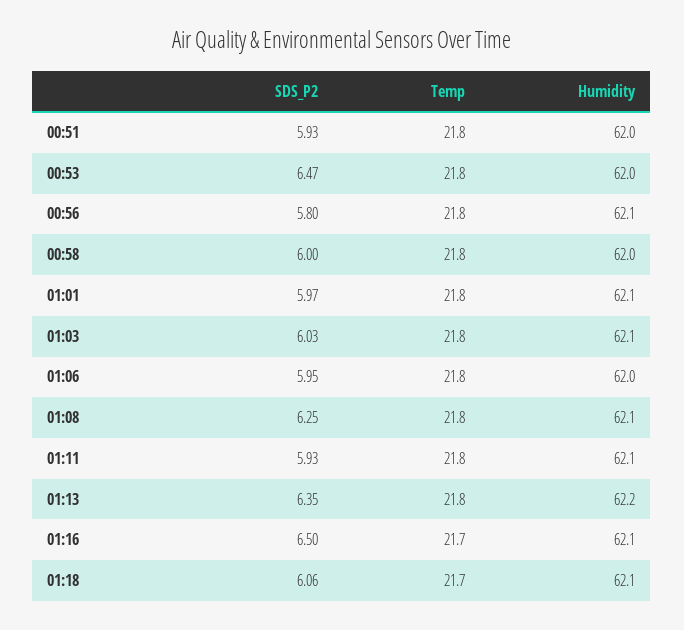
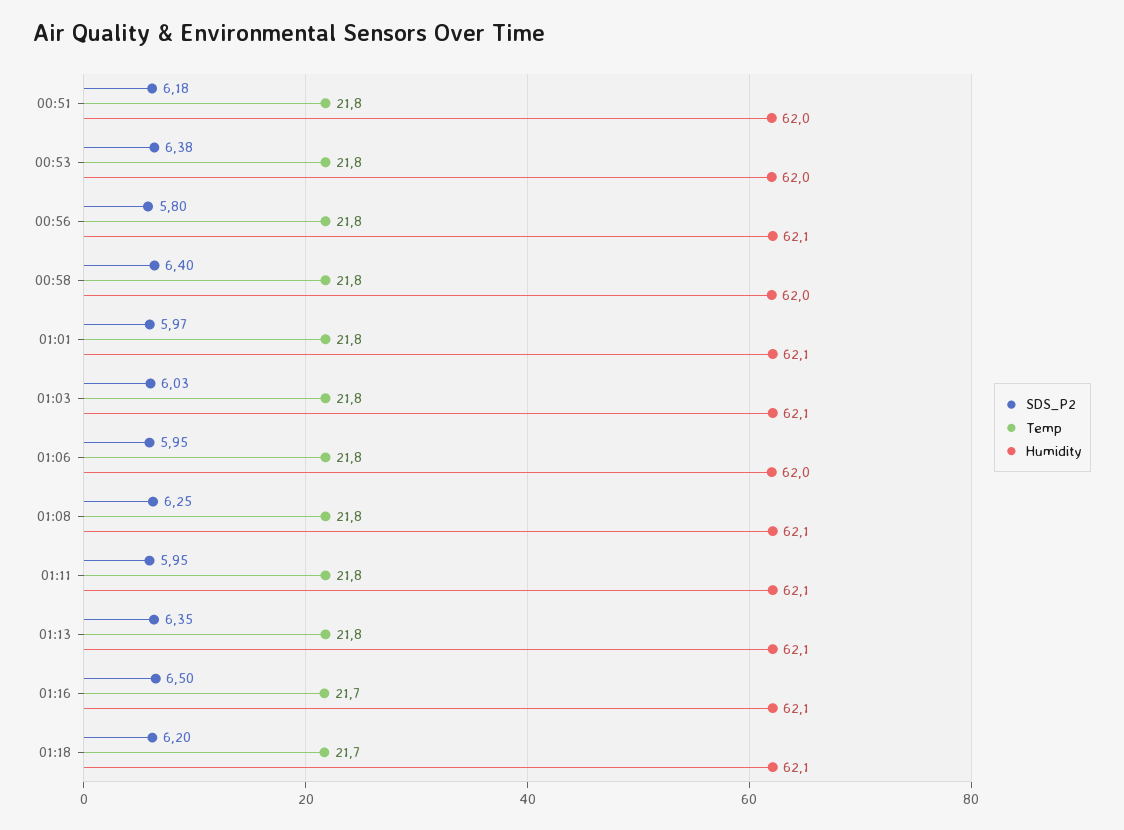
  {
    "SDS_P2": {
-     "00:51": 5.93,
+     "00:51": 6.18,
-     "00:53": 6.47,
+     "00:53": 6.38,
      "00:56": 5.8,
-     "00:58": 6,
+     "00:58": 6.4,
      "01:01": 5.97,
      "01:03": 6.03,
      "01:06": 5.95,
      "01:08": 6.25,
-     "01:11": 5.93,
+     "01:11": 5.95,
      "01:13": 6.35,
      "01:16": 6.5,
-     "01:18": 6.06
+     "01:18": 6.2
    },
    "Temp": {
      "00:51": 21.8,
      "00:53": 21.8,
      "00:56": 21.8,
      "00:58": 21.8,
      "01:01": 21.8,
      "01:03": 21.8,
      "01:06": 21.8,
      "01:08": 21.8,
      "01:11": 21.8,
      "01:13": 21.8,
      "01:16": 21.7,
      "01:18": 21.7
    },
    "Humidity": {
      "00:51": 62,
      "00:53": 62,
      "00:56": 62.1,
      "00:58": 62,
      "01:01": 62.1,
      "01:03": 62.1,
      "01:06": 62,
      "01:08": 62.1,
      "01:11": 62.1,
-     "01:13": 62.2,
+     "01:13": 62.1,
      "01:16": 62.1,
      "01:18": 62.1
    }
  }

